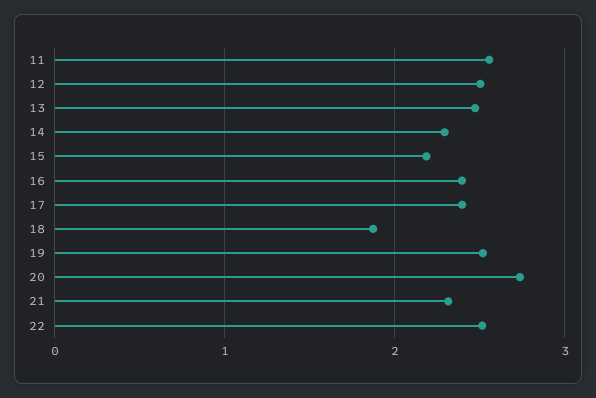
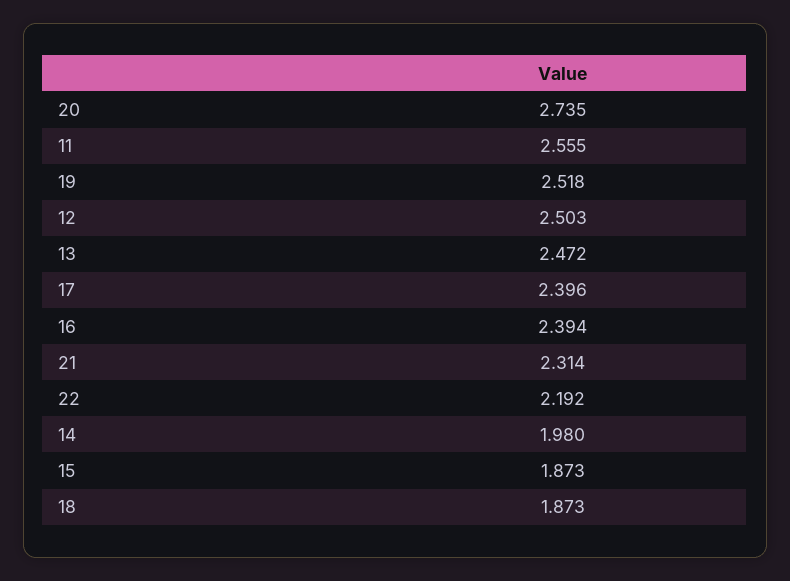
  {
    "11": 2.555,
    "12": 2.503,
    "13": 2.472,
-   "14": 2.3,
+   "14": 1.98,
-   "15": 2.2,
+   "15": 1.873,
    "16": 2.394,
    "17": 2.396,
    "18": 1.873,
    "19": 2.518,
    "20": 2.735,
    "21": 2.314,
-   "22": 2.5
+   "22": 2.192
  }

